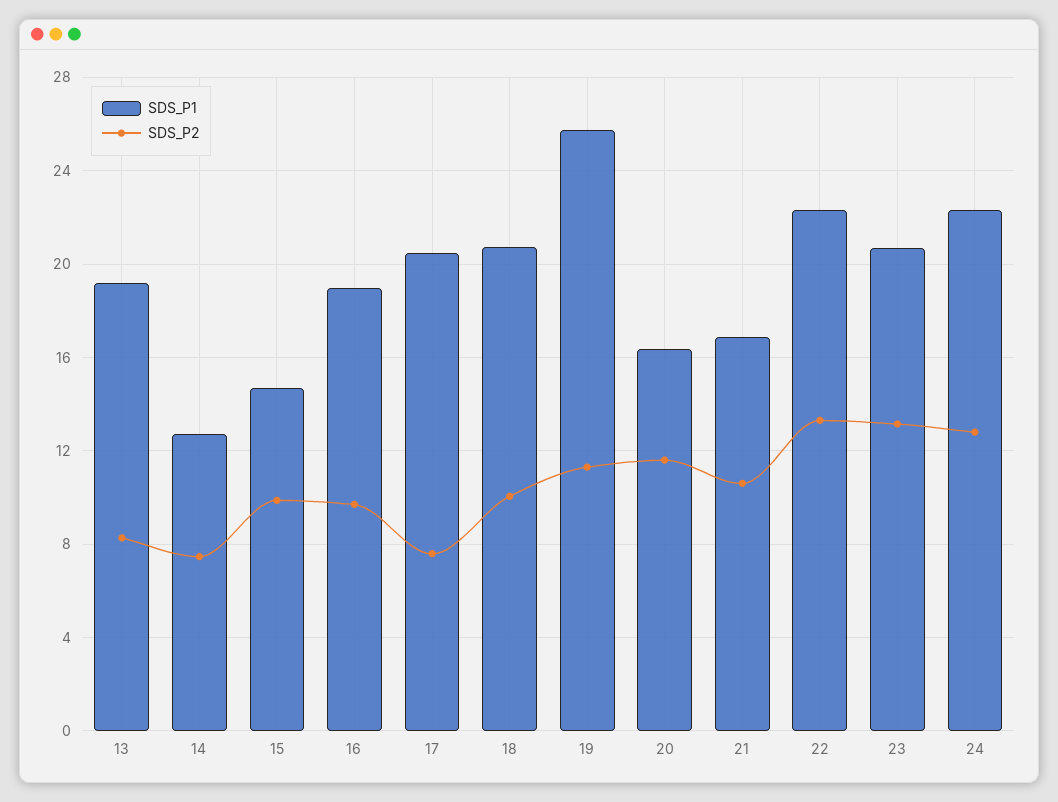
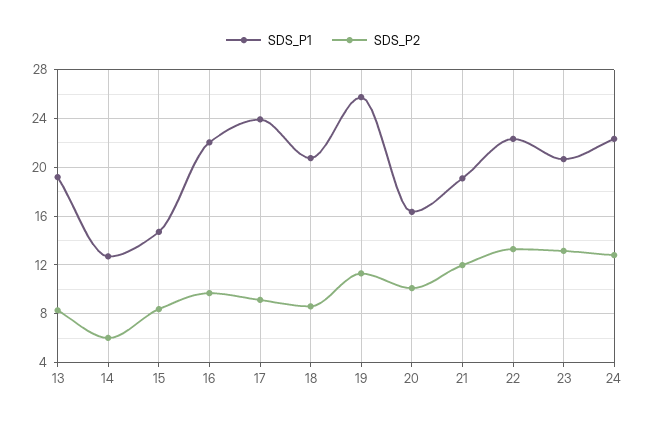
  {
    "SDS_P1": {
      "13": 19,
      "14": 12.5,
      "15": 14.5,
-     "16": 19,
+     "16": 22,
-     "17": 20.5,
+     "17": 24,
      "18": 21,
      "19": 26,
      "20": 16.5,
-     "21": 17,
+     "21": 19,
      "22": 22.5,
      "23": 20.5,
      "24": 22.5
    },
    "SDS_P2": {
      "13": 8.5,
-     "14": 7.5,
+     "14": 6,
-     "15": 10,
+     "15": 8.5,
      "16": 9.5,
-     "17": 7.5,
+     "17": 9,
-     "18": 10,
+     "18": 8.5,
      "19": 11.5,
-     "20": 11.5,
+     "20": 10,
-     "21": 10.5,
+     "21": 12,
      "22": 13.5,
      "23": 13,
      "24": 13
    }
  }

